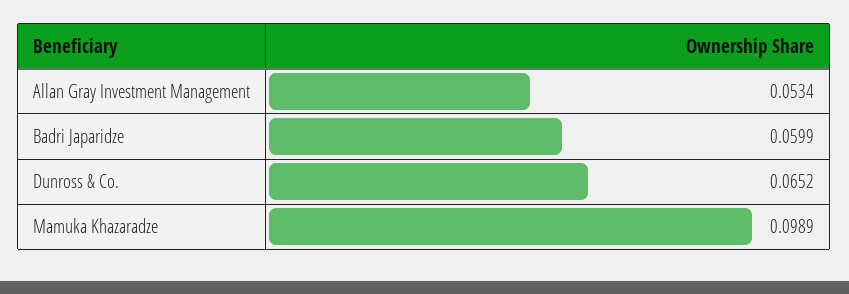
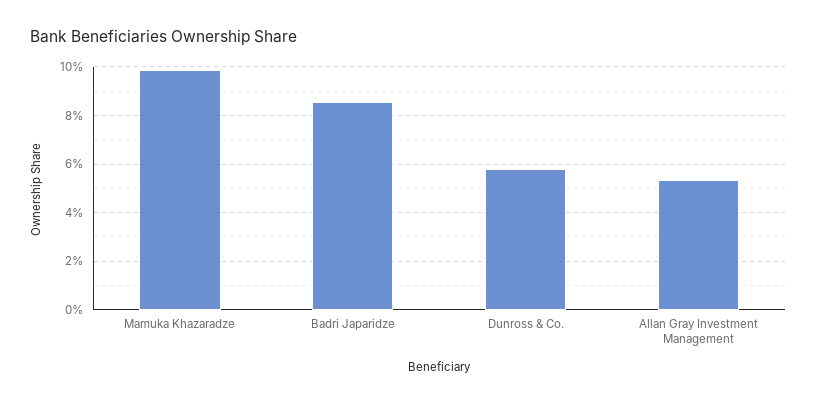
  {
    "Allan Gray Investment Management": 0.0534,
-   "Badri Japaridze": 0.0599,
+   "Badri Japaridze": 0.085,
-   "Dunross & Co.": 0.0652,
+   "Dunross & Co.": 0.0575,
    "Mamuka Khazaradze": 0.0989
  }

